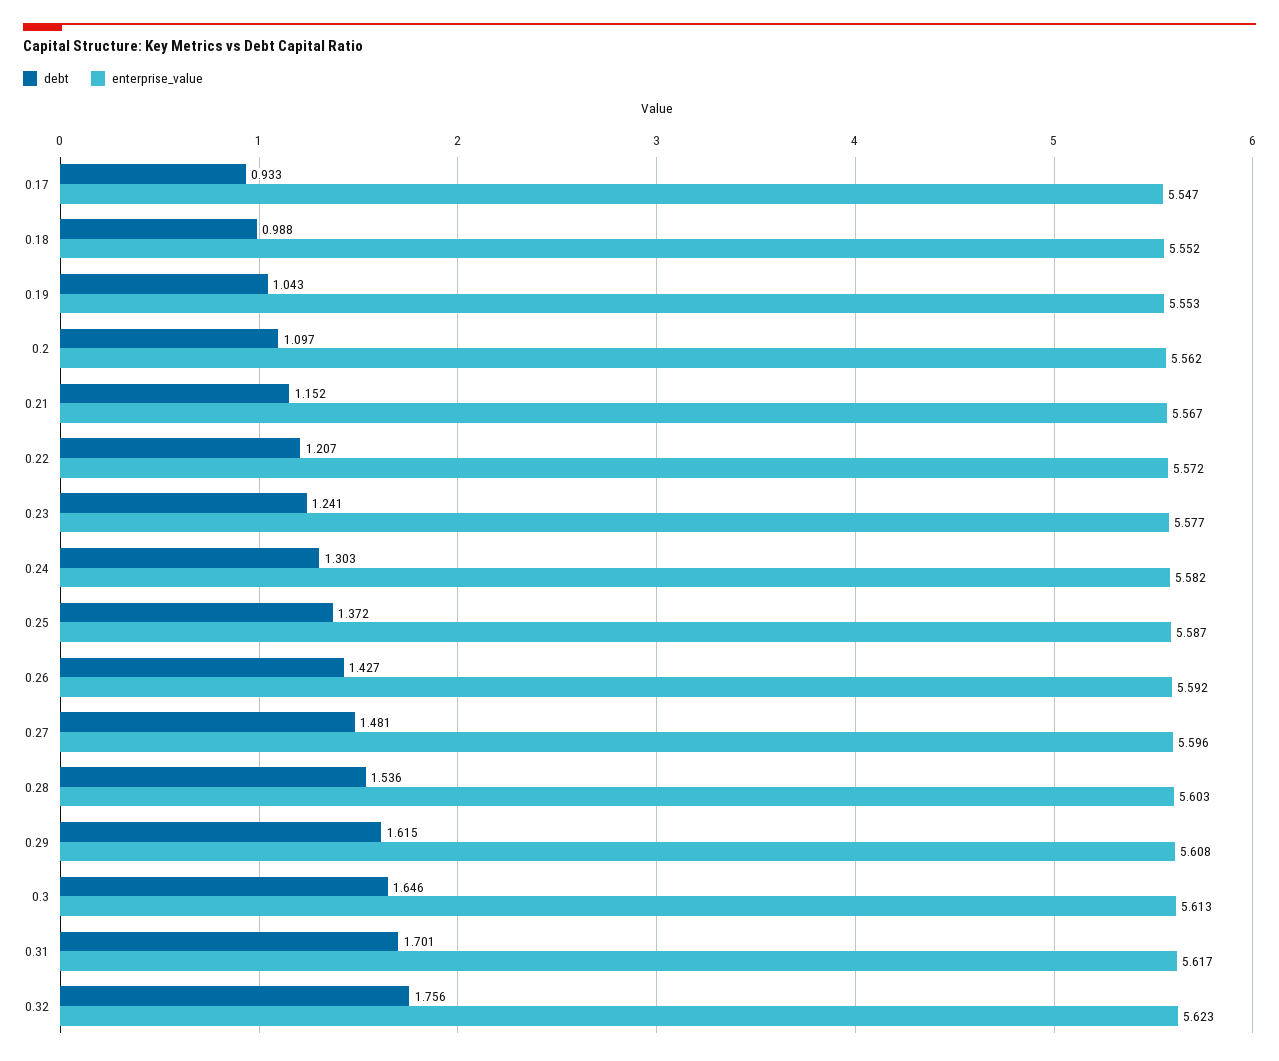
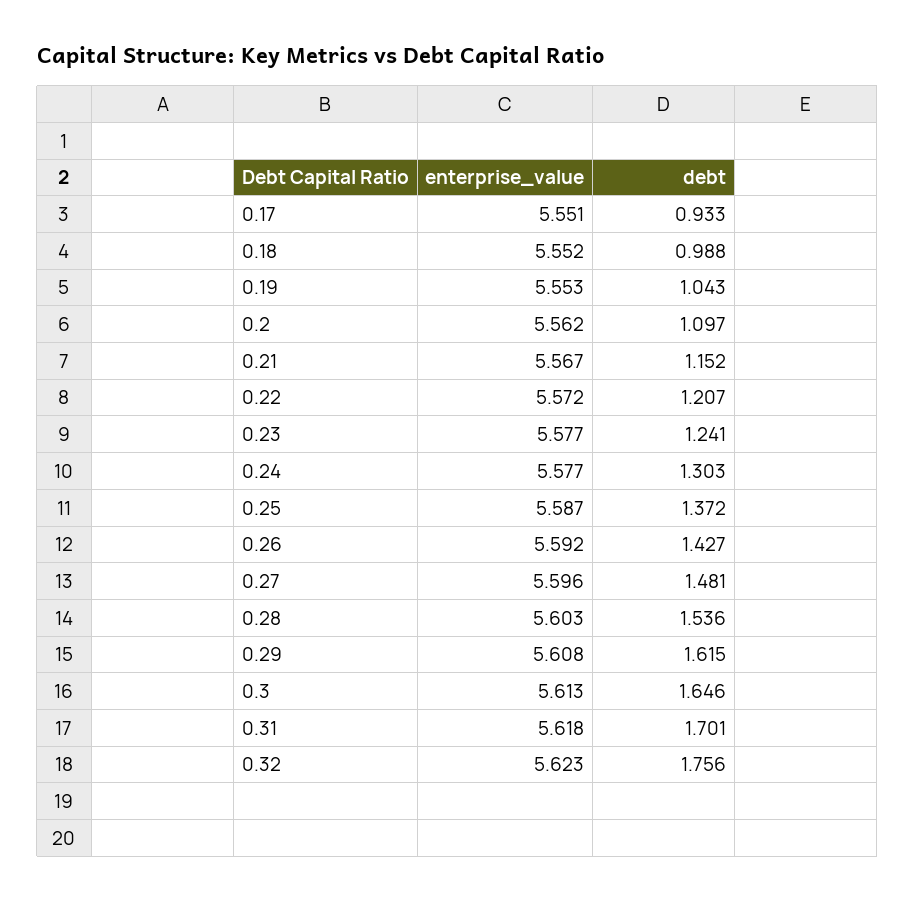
  {
    "debt": {
      "0.17": 0.933,
      "0.18": 0.988,
      "0.19": 1.043,
      "0.2": 1.097,
      "0.21": 1.152,
      "0.22": 1.207,
      "0.23": 1.241,
      "0.24": 1.303,
      "0.25": 1.372,
      "0.26": 1.427,
      "0.27": 1.481,
      "0.28": 1.536,
      "0.29": 1.615,
      "0.3": 1.646,
      "0.31": 1.701,
      "0.32": 1.756
    },
    "enterprise_value": {
-     "0.17": 5.547,
+     "0.17": 5.551,
      "0.18": 5.552,
      "0.19": 5.553,
      "0.2": 5.562,
      "0.21": 5.567,
      "0.22": 5.572,
      "0.23": 5.577,
-     "0.24": 5.582,
+     "0.24": 5.577,
      "0.25": 5.587,
      "0.26": 5.592,
      "0.27": 5.596,
      "0.28": 5.603,
      "0.29": 5.608,
      "0.3": 5.613,
-     "0.31": 5.617,
+     "0.31": 5.618,
      "0.32": 5.623
    }
  }

